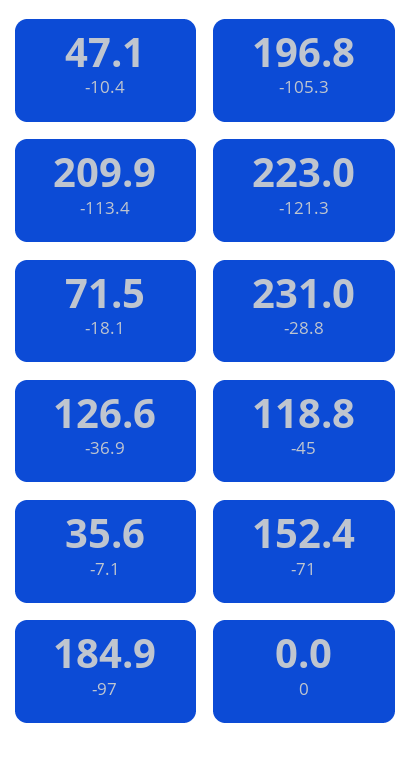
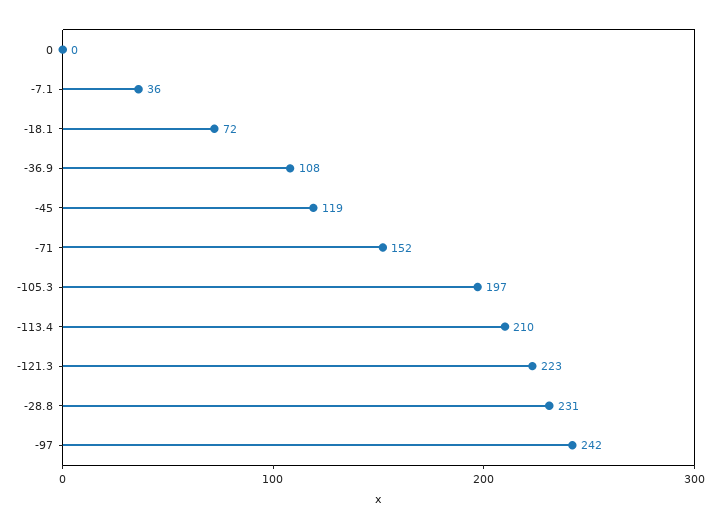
  {
-   "-10.4": 47.1,
    "-105.3": 196.8,
    "-113.4": 209.9,
    "-121.3": 223,
    "-18.1": 71.5,
    "-28.8": 231,
-   "-36.9": 126.6,
+   "-36.9": 108,
    "-45": 118.8,
    "-7.1": 35.6,
    "-71": 152.4,
-   "-97": 184.9,
+   "-97": 242,
    "0": 0
  }

